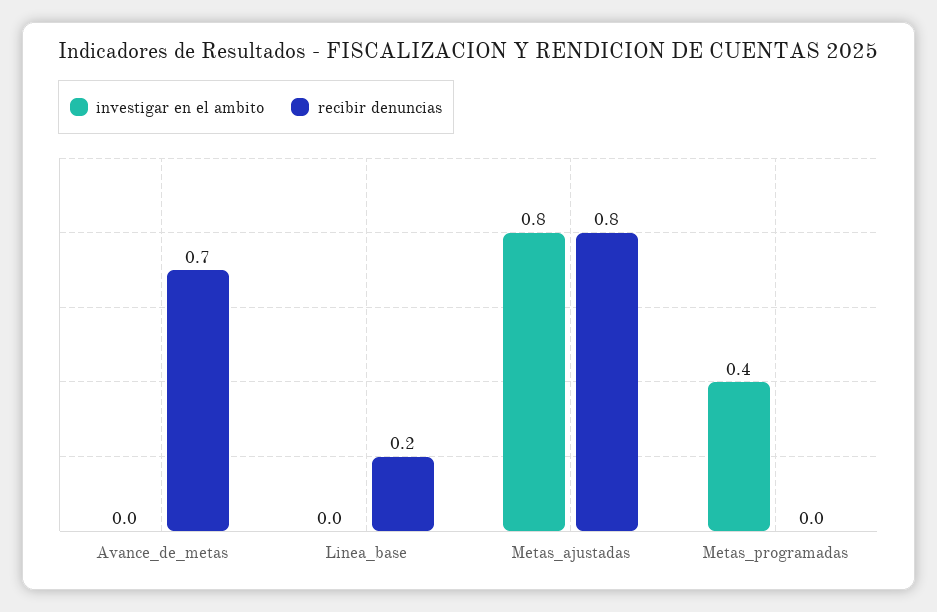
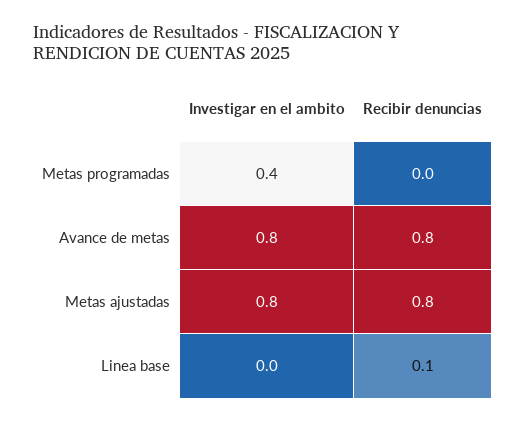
  {
    "investigar en el ambito": {
-     "Avance_de_metas": 0,
+     "Avance_de_metas": 0.8,
      "Linea_base": 0,
      "Metas_ajustadas": 0.8,
      "Metas_programadas": 0.4
    },
    "recibir denuncias": {
-     "Avance_de_metas": 0.7,
+     "Avance_de_metas": 0.8,
-     "Linea_base": 0.2,
+     "Linea_base": 0.1,
      "Metas_ajustadas": 0.8,
      "Metas_programadas": 0
    }
  }

